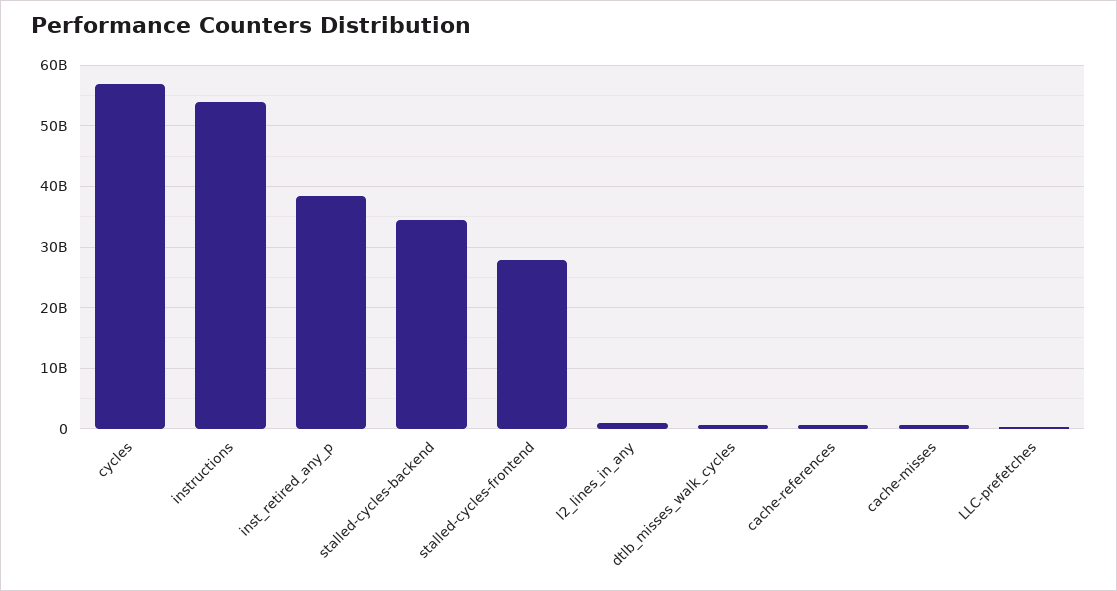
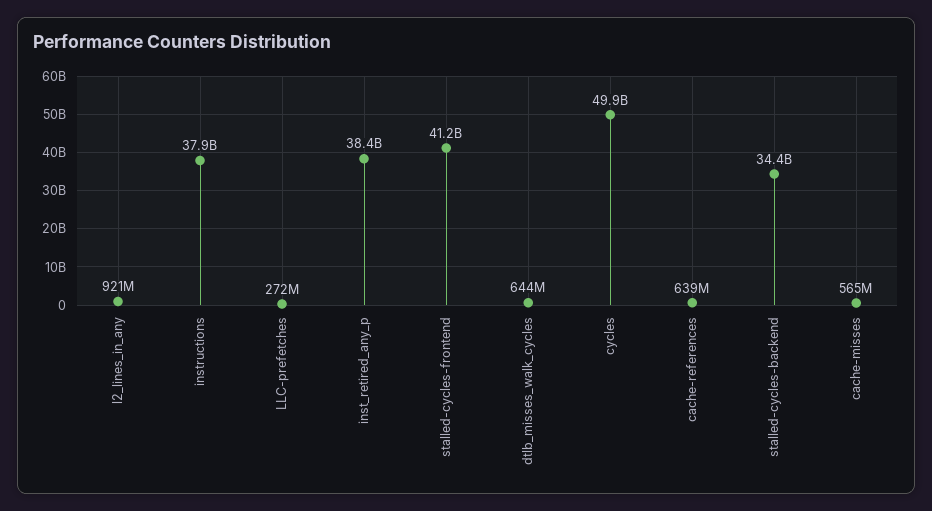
  {
-   "cycles": 57000000000,
+   "cycles": 49900000000,
-   "instructions": 54000000000,
+   "instructions": 37900000000,
    "inst_retired_any_p": 38400000000,
    "stalled-cycles-backend": 34400000000,
-   "stalled-cycles-frontend": 28000000000,
+   "stalled-cycles-frontend": 41200000000,
    "l2_lines_in_any": 921000000,
    "dtlb_misses_walk_cycles": 644000000,
    "cache-references": 639000000,
    "cache-misses": 565000000,
    "LLC-prefetches": 272000000
  }

